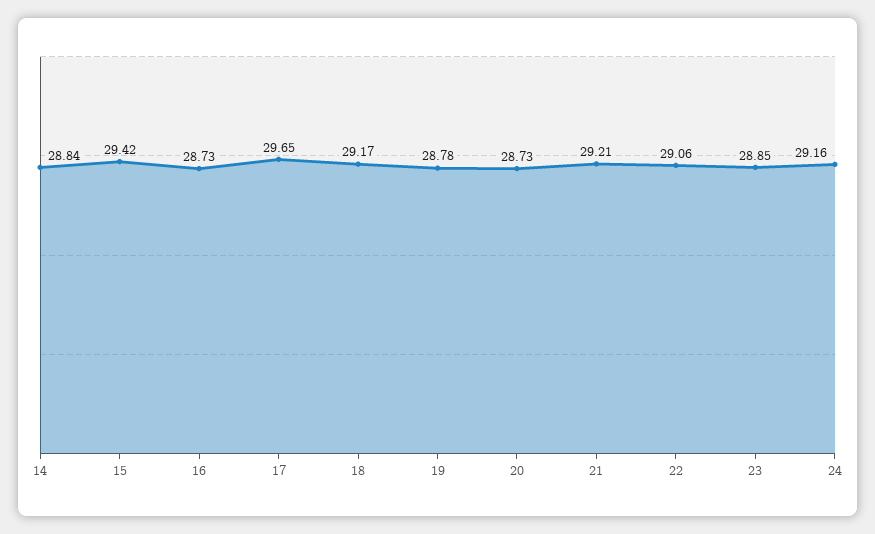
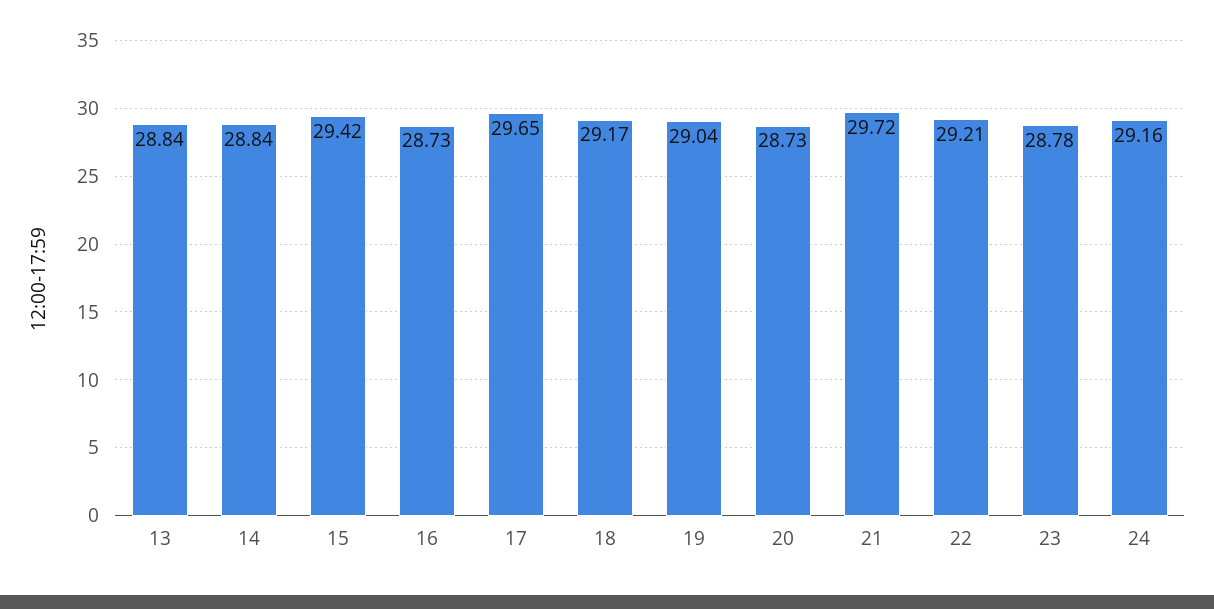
  {
    "14": 28.84,
    "15": 29.42,
    "16": 28.73,
    "17": 29.65,
    "18": 29.17,
-   "19": 28.78,
+   "19": 29.04,
    "20": 28.73,
-   "21": 29.21,
+   "21": 29.72,
-   "22": 29.06,
+   "22": 29.21,
-   "23": 28.85,
+   "23": 28.78,
-   "24": 29.16
+   "24": 29.16,
+   "13": 28.84
  }

